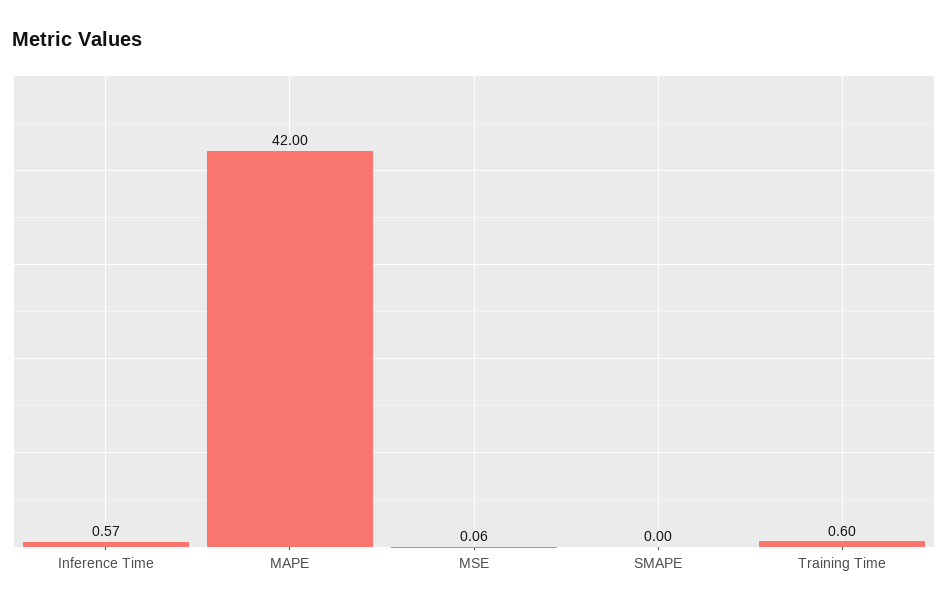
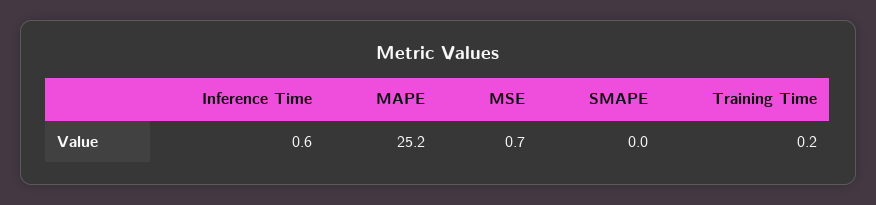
  {
    "Inference Time": 0.57,
-   "MAPE": 42,
+   "MAPE": 25.2,
-   "MSE": 0.06,
+   "MSE": 0.7,
    "SMAPE": 0,
-   "Training Time": 0.6
+   "Training Time": 0.2
  }

